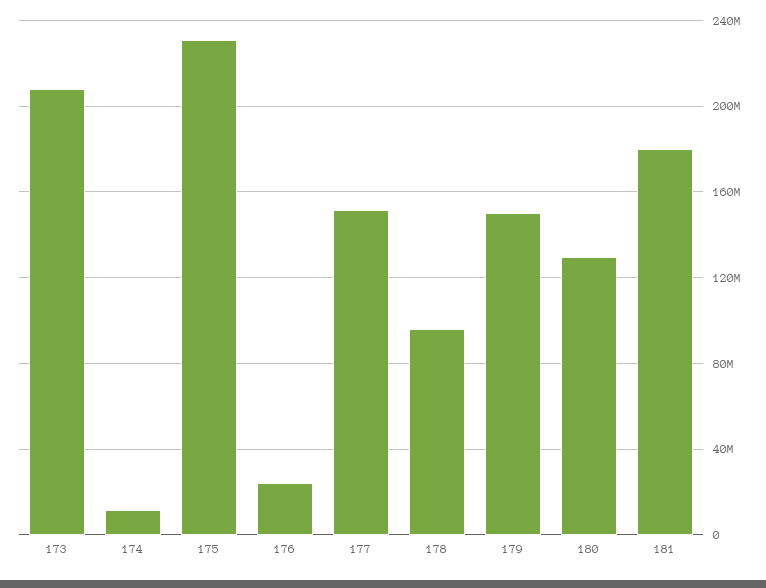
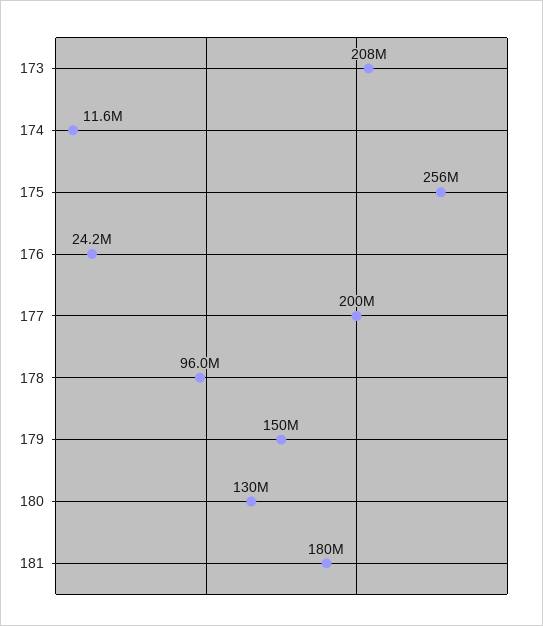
  {
    "173": 208000000,
    "174": 11600000,
-   "175": 230000000,
+   "175": 256000000,
    "176": 24200000,
-   "177": 150000000,
+   "177": 200000000,
    "178": 96000000,
    "179": 150000000,
    "180": 130000000,
    "181": 180000000
  }

